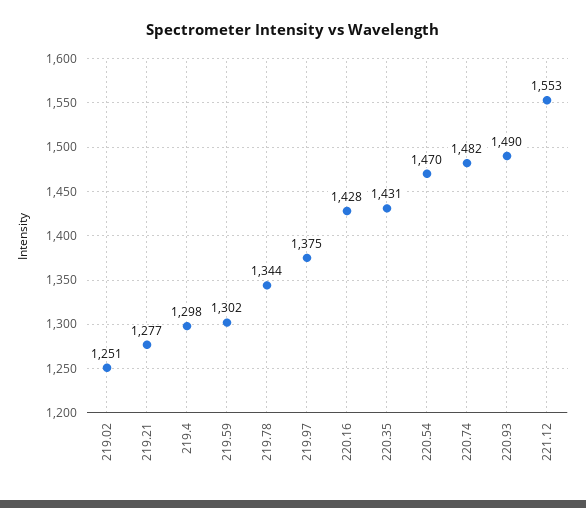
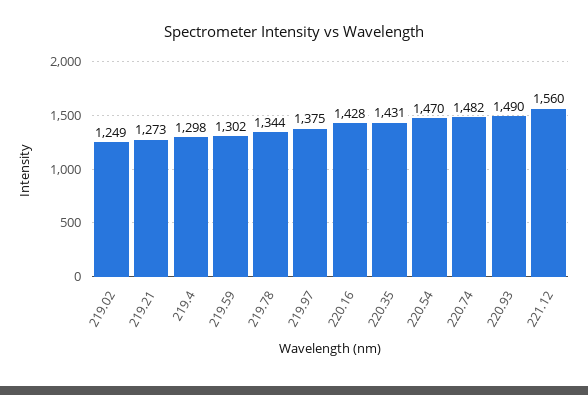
  {
-   "219.02": 1251,
+   "219.02": 1249,
-   "219.21": 1277,
+   "219.21": 1273,
    "219.4": 1298,
    "219.59": 1302,
    "219.78": 1344,
    "219.97": 1375,
    "220.16": 1428,
    "220.35": 1431,
    "220.54": 1470,
    "220.74": 1482,
    "220.93": 1490,
-   "221.12": 1553
+   "221.12": 1560
  }

